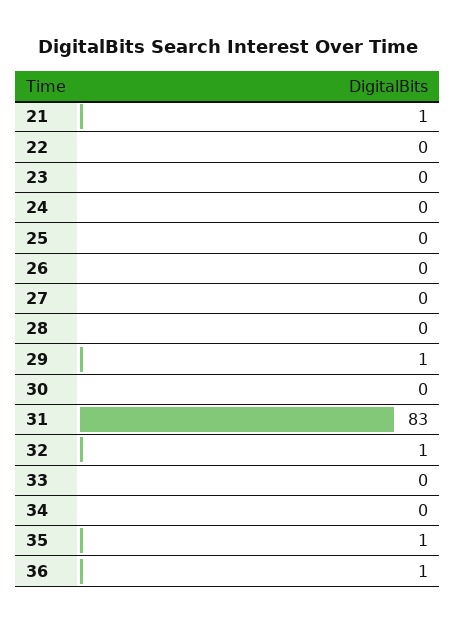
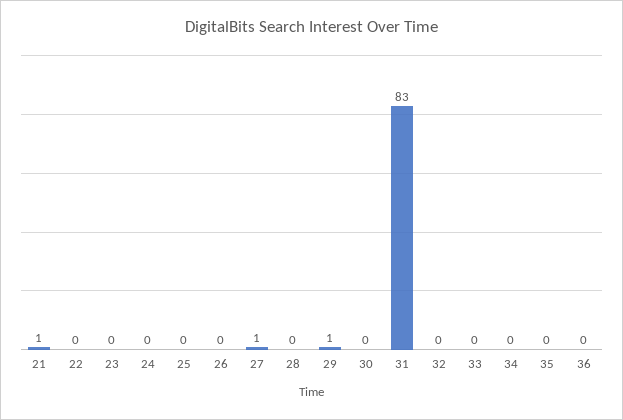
  {
    "21": 1,
    "22": 0,
    "23": 0,
    "24": 0,
    "25": 0,
    "26": 0,
-   "27": 0,
+   "27": 1,
    "28": 0,
    "29": 1,
    "30": 0,
    "31": 83,
-   "32": 1,
+   "32": 0,
    "33": 0,
    "34": 0,
-   "35": 1,
+   "35": 0,
-   "36": 1
+   "36": 0
  }

